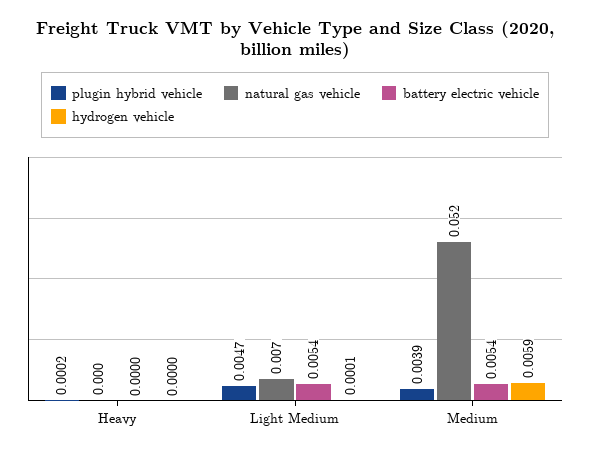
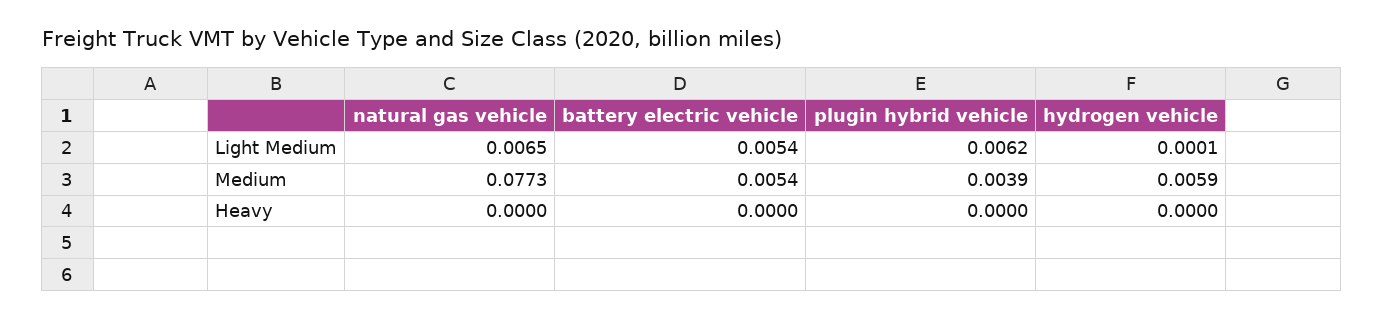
  {
    "plugin hybrid vehicle": {
-     "Heavy": 0.0002,
+     "Heavy": 0,
-     "Light Medium": 0.0047,
+     "Light Medium": 0.0062,
      "Medium": 0.0039
    },
    "natural gas vehicle": {
      "Heavy": 0,
      "Light Medium": 0.0065,
-     "Medium": 0.052
+     "Medium": 0.0773
    },
    "battery electric vehicle": {
      "Heavy": 0,
      "Light Medium": 0.0054,
      "Medium": 0.0054
    },
    "hydrogen vehicle": {
      "Heavy": 0,
      "Light Medium": 0.0001,
      "Medium": 0.0059
    }
  }

